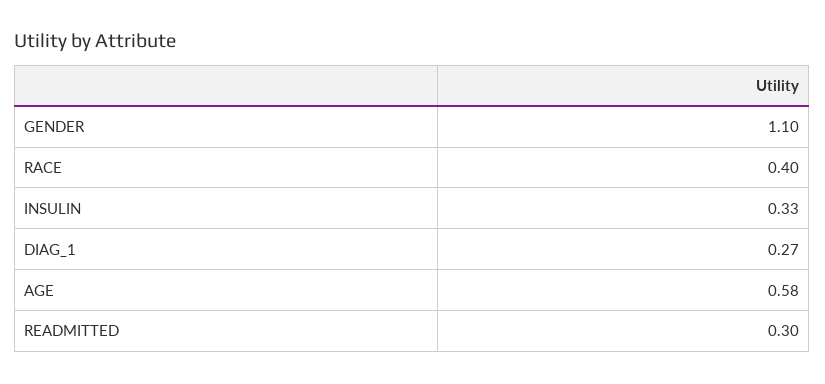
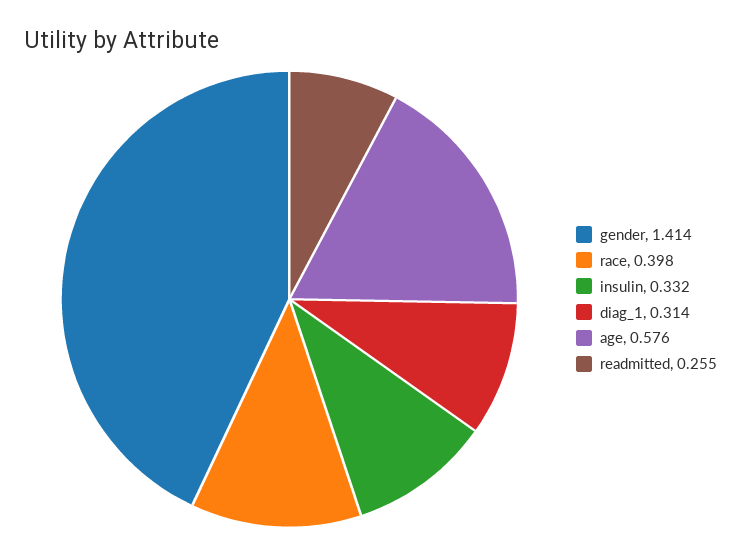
  {
-   "GENDER": 1.1,
+   "GENDER": 1.414,
    "RACE": 0.398,
    "INSULIN": 0.332,
-   "DIAG_1": 0.27,
+   "DIAG_1": 0.314,
    "AGE": 0.576,
-   "READMITTED": 0.3
+   "READMITTED": 0.255
  }

